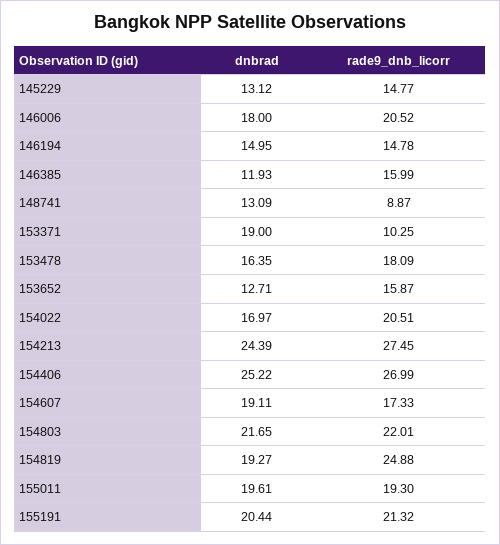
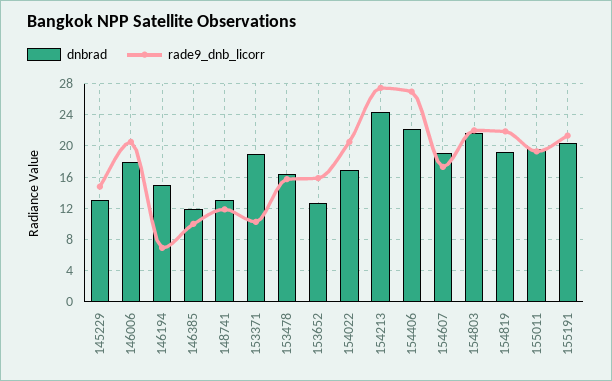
  {
    "dnbrad": {
      "145229": 13.12,
      "146006": 18,
      "146194": 14.95,
      "146385": 11.93,
      "148741": 13.09,
      "153371": 19,
      "153478": 16.35,
      "153652": 12.71,
      "154022": 16.97,
      "154213": 24.39,
-     "154406": 25.22,
+     "154406": 22,
      "154607": 19.11,
      "154803": 21.65,
      "154819": 19.27,
      "155011": 19.61,
      "155191": 20.44
    },
    "rade9_dnb_licorr": {
      "145229": 14.77,
      "146006": 20.52,
-     "146194": 14.78,
+     "146194": 7,
-     "146385": 15.99,
+     "146385": 10,
-     "148741": 8.87,
+     "148741": 12,
      "153371": 10.25,
-     "153478": 18.09,
+     "153478": 16,
      "153652": 15.87,
      "154022": 20.51,
      "154213": 27.45,
      "154406": 26.99,
      "154607": 17.33,
      "154803": 22.01,
-     "154819": 24.88,
+     "154819": 22,
      "155011": 19.3,
      "155191": 21.32
    }
  }

